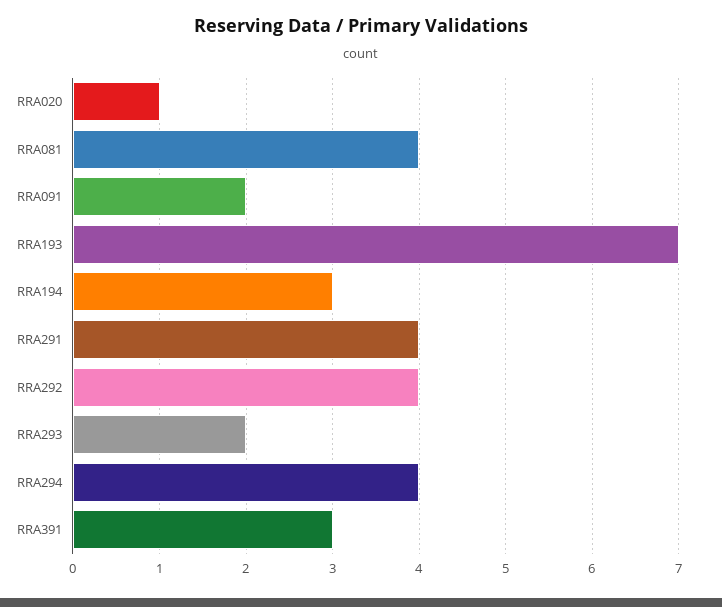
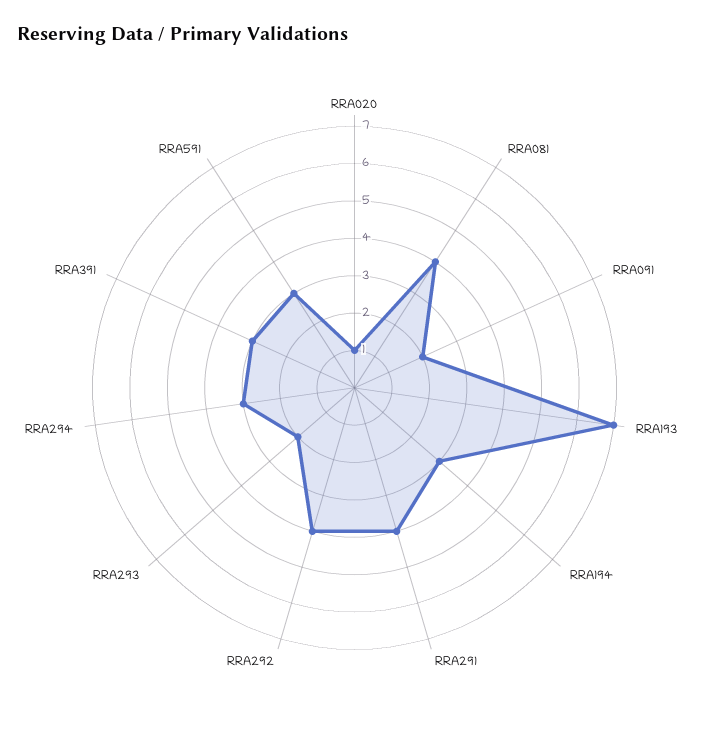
  {
    "RRA020": 1,
    "RRA081": 4,
    "RRA091": 2,
    "RRA193": 7,
    "RRA194": 3,
    "RRA291": 4,
    "RRA292": 4,
    "RRA293": 2,
-   "RRA294": 4,
+   "RRA294": 3,
-   "RRA391": 3
+   "RRA391": 3,
+   "RRA591": 3
  }

